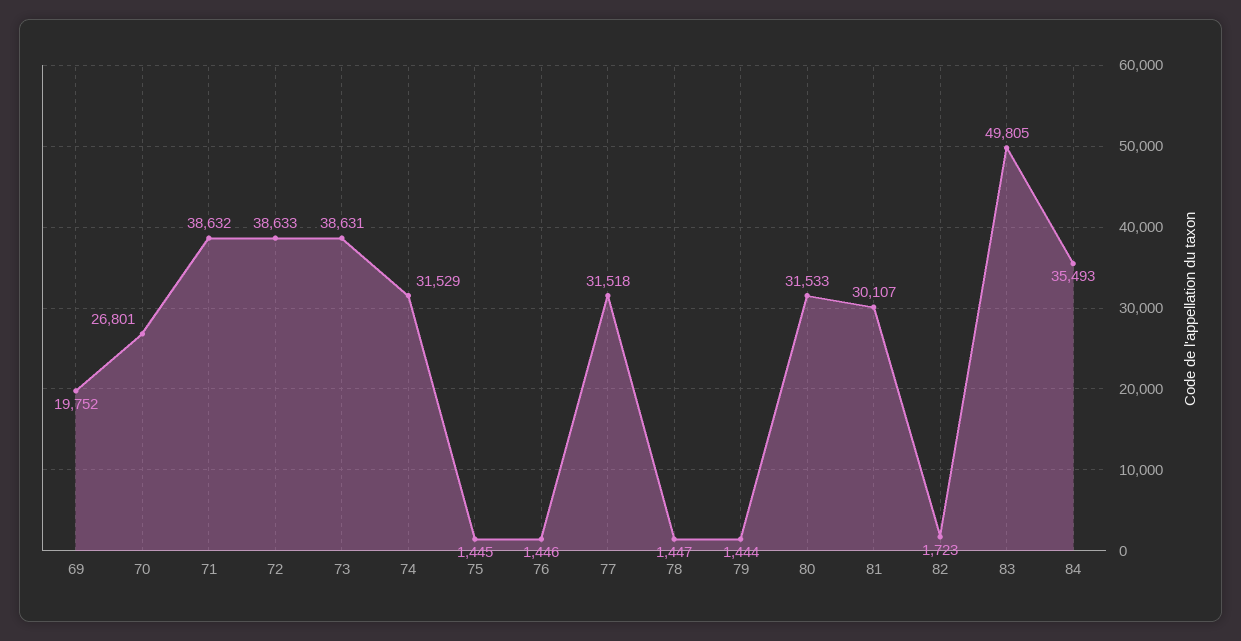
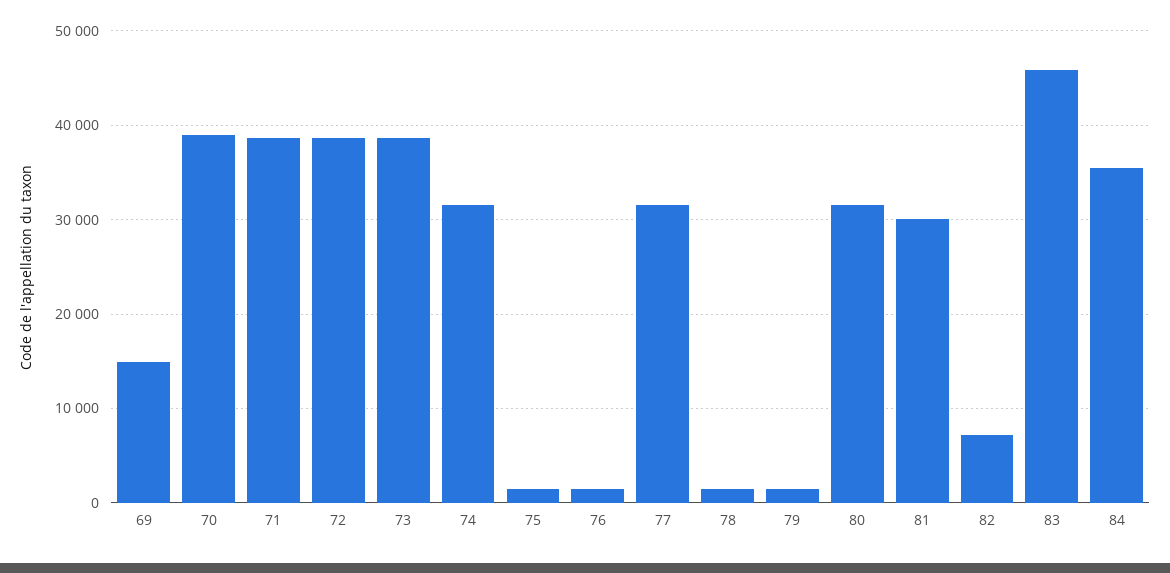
  {
-   "69": 19752,
+   "69": 15000,
-   "70": 26801,
+   "70": 39000,
    "71": 38632,
    "72": 38633,
    "73": 38631,
    "74": 31529,
    "75": 1445,
    "76": 1446,
    "77": 31518,
    "78": 1447,
    "79": 1444,
    "80": 31533,
    "81": 30107,
-   "82": 1723,
+   "82": 7000,
-   "83": 49805,
+   "83": 46000,
    "84": 35493
  }

